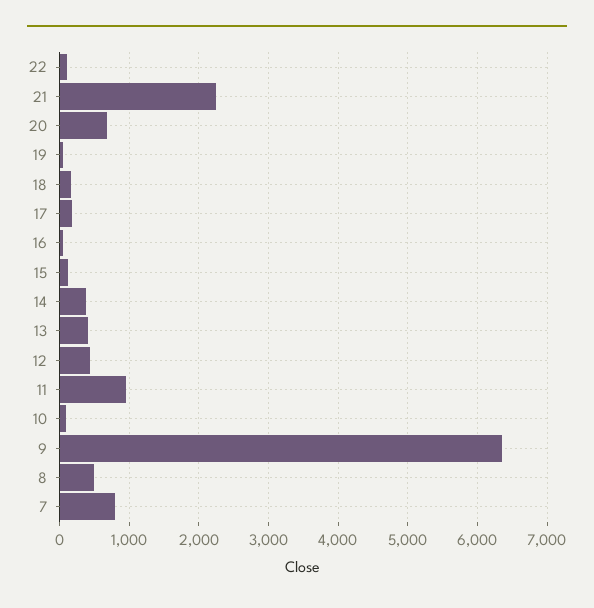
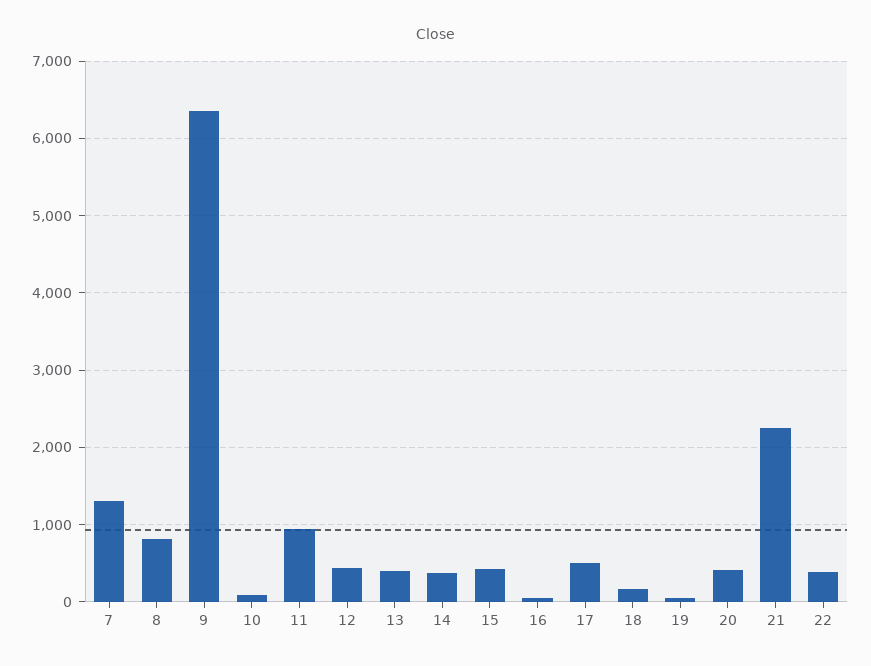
  {
-   "22": 100,
+   "22": 400,
    "21": 2300,
-   "20": 700,
+   "20": 400,
    "19": 100,
    "18": 200,
-   "17": 200,
+   "17": 500,
    "16": 100,
-   "15": 100,
+   "15": 400,
    "14": 400,
    "13": 400,
    "12": 400,
    "11": 900,
    "10": 100,
    "9": 6400,
-   "8": 500,
+   "8": 800,
-   "7": 800
+   "7": 1300
  }

